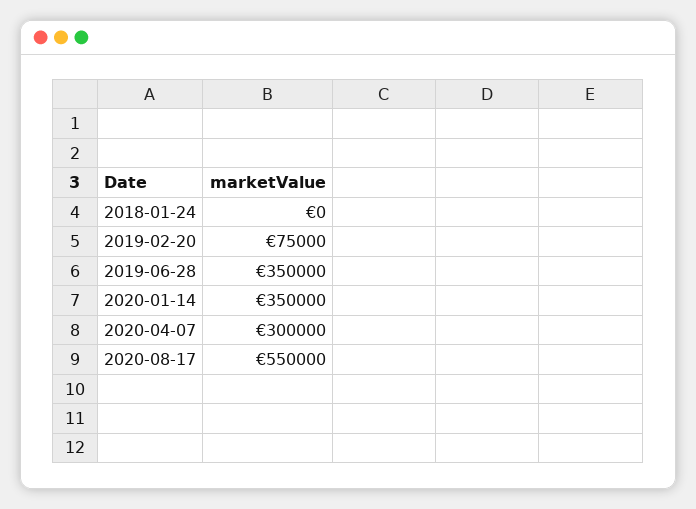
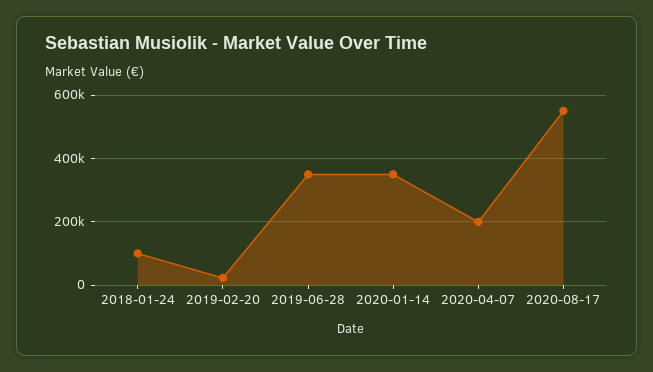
  {
-   "2018-01-24": 0,
+   "2018-01-24": 100000,
-   "2019-02-20": 75000,
+   "2019-02-20": 20000,
    "2019-06-28": 350000,
    "2020-01-14": 350000,
-   "2020-04-07": 300000,
+   "2020-04-07": 200000,
    "2020-08-17": 550000
  }

